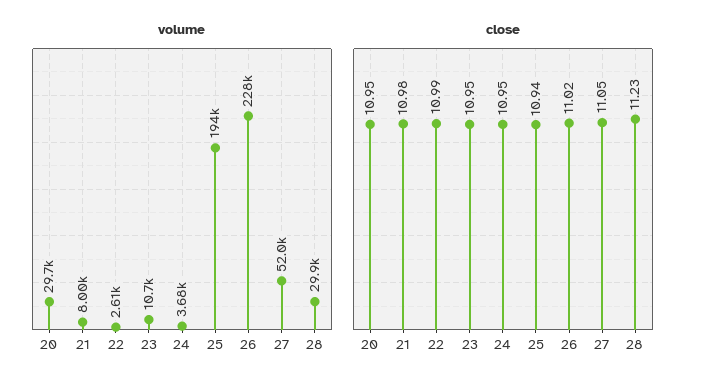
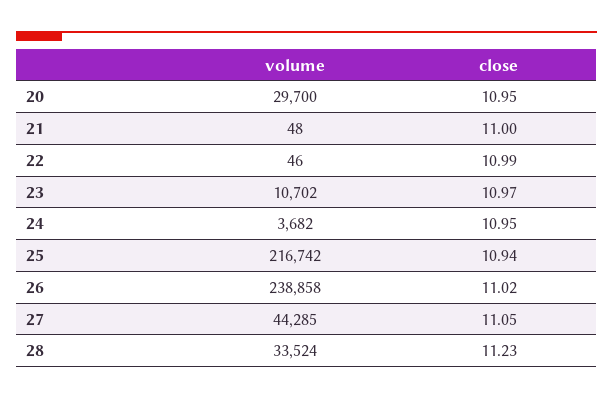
  {
    "volume": {
      "20": 29700,
-     "21": 8000,
+     "21": 48,
-     "22": 2610,
+     "22": 46,
      "23": 10702,
      "24": 3682,
-     "25": 194000,
+     "25": 216742,
-     "26": 228000,
+     "26": 238858,
-     "27": 52000,
+     "27": 44285,
-     "28": 29900
+     "28": 33524
    },
    "close": {
      "20": 10.95,
-     "21": 10.98,
+     "21": 11,
      "22": 10.99,
-     "23": 10.95,
+     "23": 10.97,
      "24": 10.95,
      "25": 10.94,
      "26": 11.02,
      "27": 11.05,
      "28": 11.23
    }
  }

